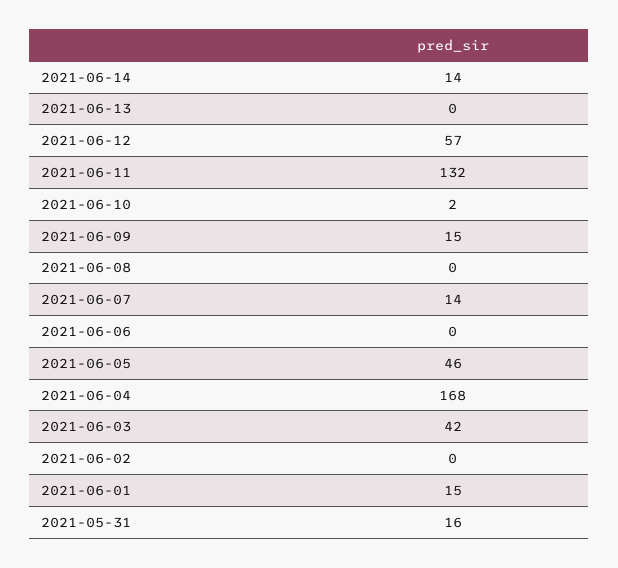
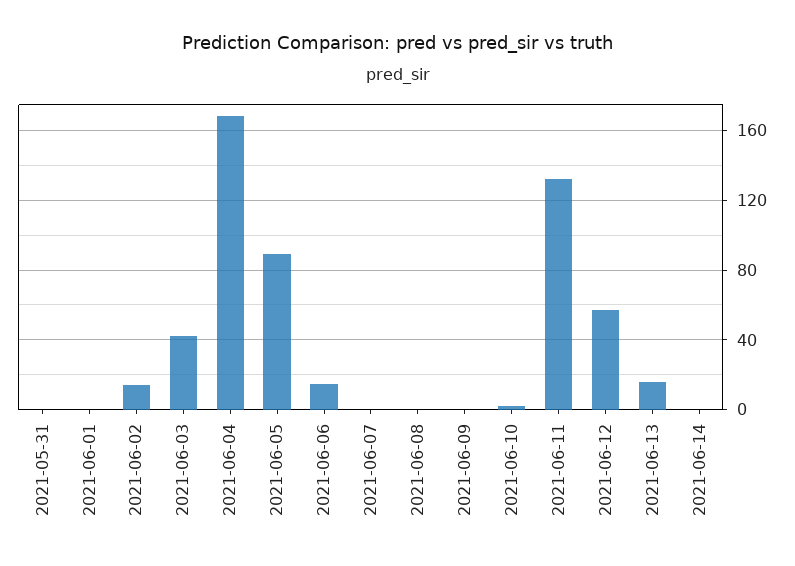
  {
-   "2021-06-14": 14,
+   "2021-06-14": 0,
-   "2021-06-13": 0,
+   "2021-06-13": 15,
    "2021-06-12": 57,
    "2021-06-11": 132,
    "2021-06-10": 2,
-   "2021-06-09": 15,
+   "2021-06-09": 0,
    "2021-06-08": 0,
-   "2021-06-07": 14,
+   "2021-06-07": 0,
-   "2021-06-06": 0,
+   "2021-06-06": 15,
-   "2021-06-05": 46,
+   "2021-06-05": 90,
    "2021-06-04": 168,
    "2021-06-03": 42,
-   "2021-06-02": 0,
+   "2021-06-02": 15,
-   "2021-06-01": 15,
+   "2021-06-01": 0,
-   "2021-05-31": 16
+   "2021-05-31": 0
  }

